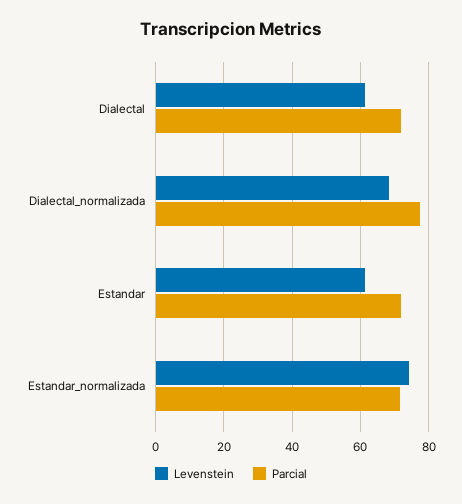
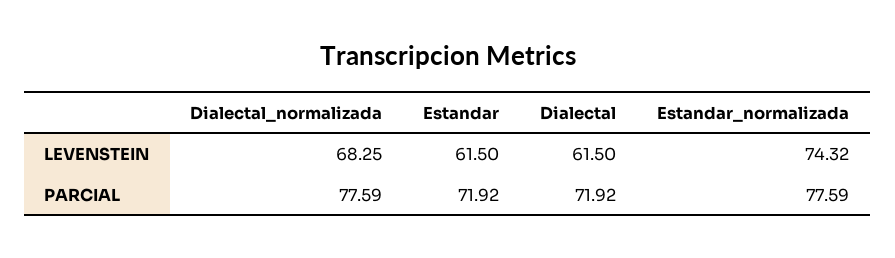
  {
    "Levenstein": {
      "Dialectal": 61.5,
      "Dialectal_normalizada": 68.25,
      "Estandar": 61.5,
      "Estandar_normalizada": 74.32
    },
    "Parcial": {
      "Dialectal": 71.92,
      "Dialectal_normalizada": 77.59,
      "Estandar": 71.92,
-     "Estandar_normalizada": 72
+     "Estandar_normalizada": 77.59
    }
  }

